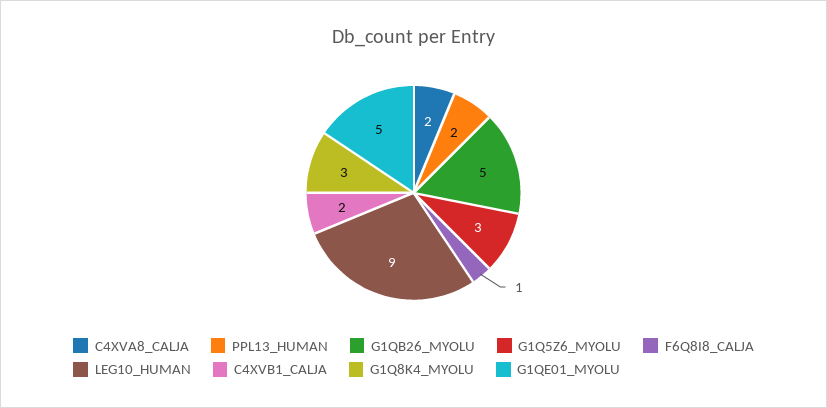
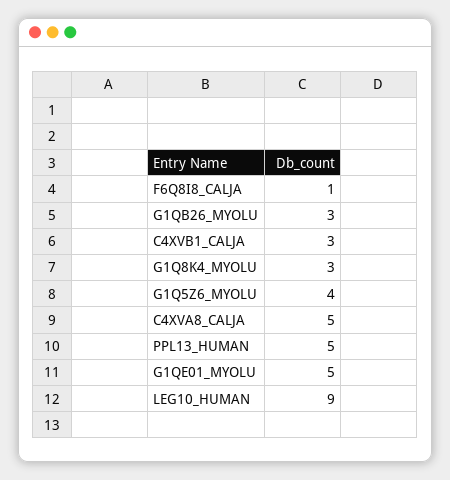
  {
-   "C4XVA8_CALJA": 2,
+   "C4XVA8_CALJA": 5,
-   "PPL13_HUMAN": 2,
+   "PPL13_HUMAN": 5,
-   "G1QB26_MYOLU": 5,
+   "G1QB26_MYOLU": 3,
-   "G1Q5Z6_MYOLU": 3,
+   "G1Q5Z6_MYOLU": 4,
    "F6Q8I8_CALJA": 1,
    "LEG10_HUMAN": 9,
-   "C4XVB1_CALJA": 2,
+   "C4XVB1_CALJA": 3,
    "G1Q8K4_MYOLU": 3,
    "G1QE01_MYOLU": 5
  }

